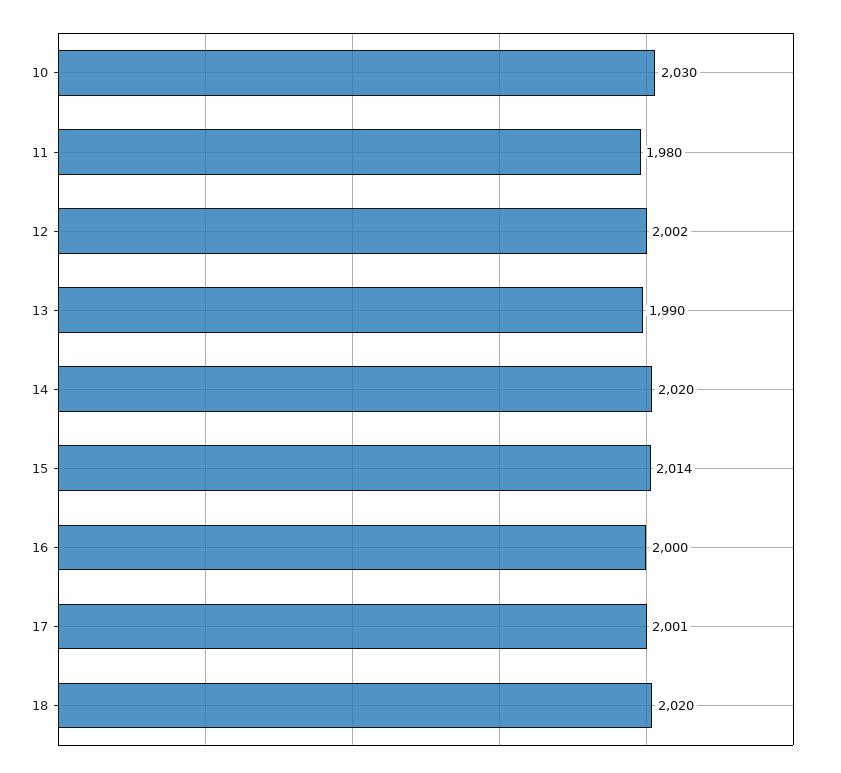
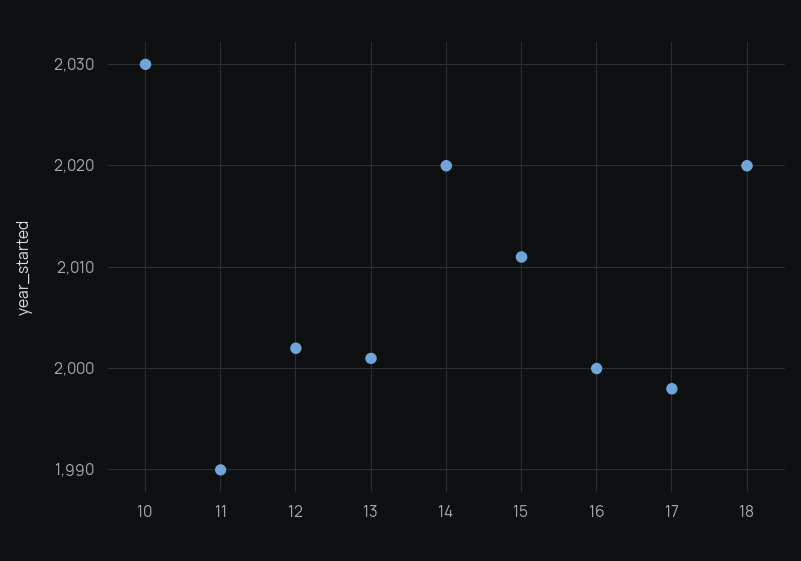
  {
    "10": 2030,
-   "11": 1980,
+   "11": 1990,
    "12": 2002,
-   "13": 1990,
+   "13": 2001,
    "14": 2020,
-   "15": 2014,
+   "15": 2011,
    "16": 2000,
-   "17": 2001,
+   "17": 1998,
    "18": 2020
  }

